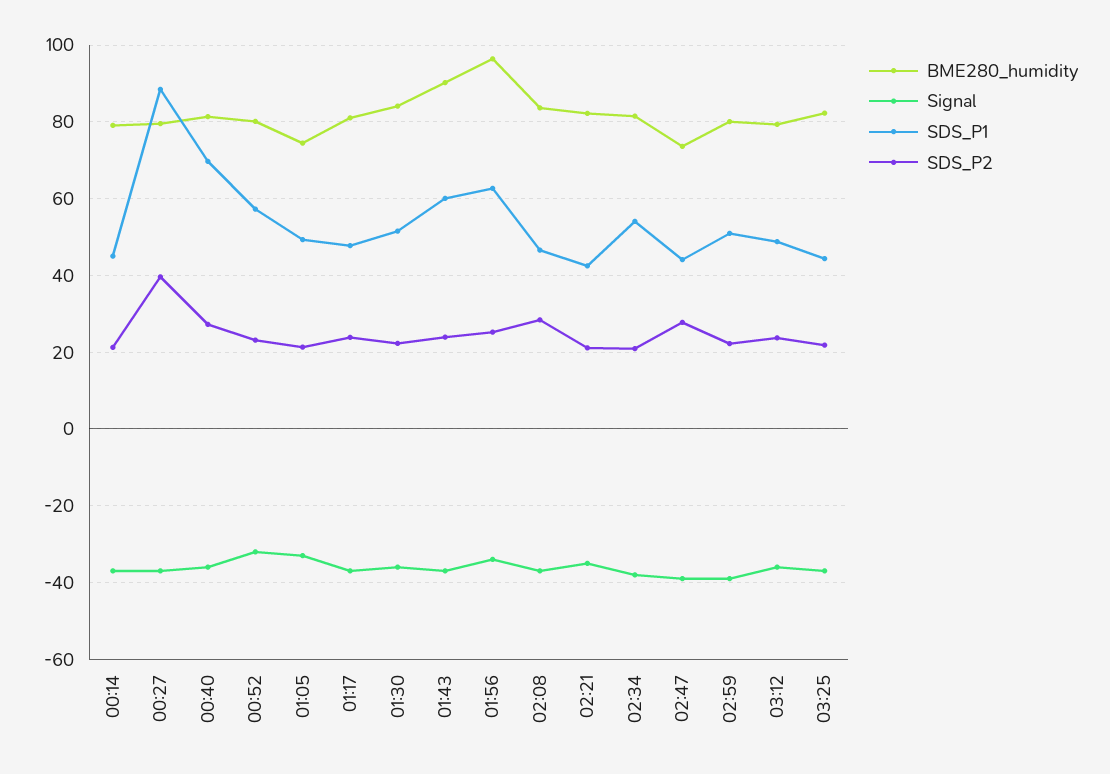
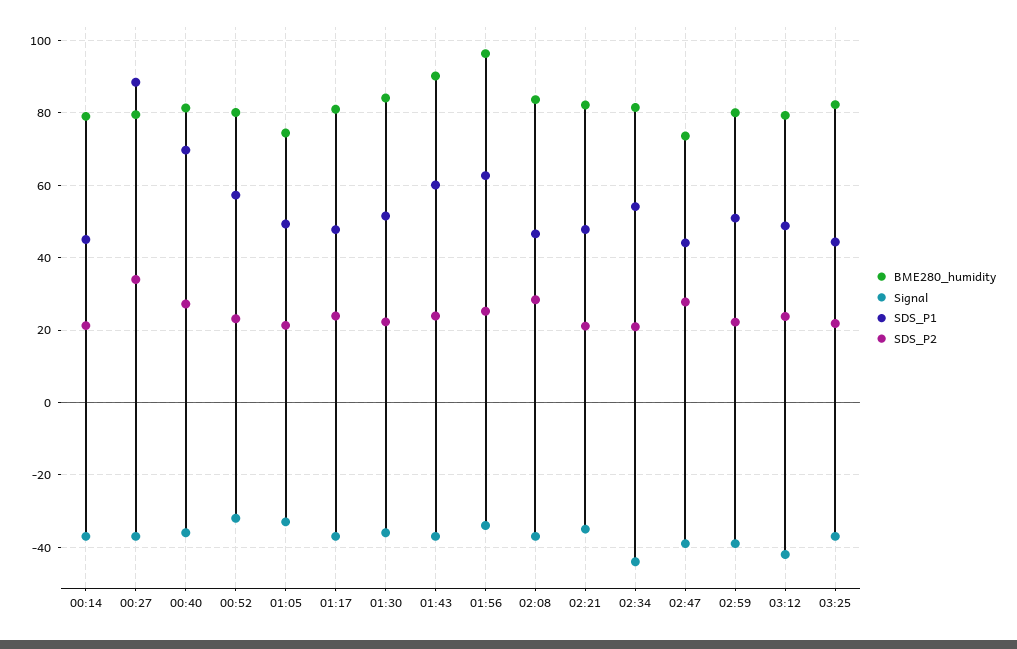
  {
    "BME280_humidity": {
      "00:14": 80,
      "00:27": 80,
      "00:40": 82,
      "00:52": 80,
      "01:05": 74,
      "01:17": 82,
      "01:30": 84,
      "01:43": 90,
      "01:56": 96,
      "02:08": 84,
      "02:21": 82,
      "02:34": 82,
      "02:47": 74,
      "02:59": 80,
      "03:12": 80,
      "03:25": 82
    },
    "Signal": {
      "00:14": -38,
      "00:27": -38,
      "00:40": -36,
      "00:52": -32,
      "01:05": -34,
      "01:17": -38,
      "01:30": -36,
      "01:43": -38,
      "01:56": -34,
      "02:08": -38,
      "02:21": -36,
-     "02:34": -38,
+     "02:34": -44,
      "02:47": -40,
      "02:59": -40,
-     "03:12": -36,
+     "03:12": -42,
      "03:25": -38
    },
    "SDS_P1": {
      "00:14": 46,
      "00:27": 88,
      "00:40": 70,
      "00:52": 58,
      "01:05": 50,
      "01:17": 48,
      "01:30": 52,
      "01:43": 60,
      "01:56": 62,
      "02:08": 46,
-     "02:21": 42,
+     "02:21": 48,
      "02:34": 54,
      "02:47": 44,
      "02:59": 50,
      "03:12": 48,
      "03:25": 44
    },
    "SDS_P2": {
      "00:14": 22,
-     "00:27": 40,
+     "00:27": 34,
      "00:40": 28,
      "00:52": 24,
      "01:05": 22,
      "01:17": 24,
      "01:30": 22,
      "01:43": 24,
      "01:56": 26,
      "02:08": 28,
      "02:21": 22,
      "02:34": 20,
      "02:47": 28,
      "02:59": 22,
      "03:12": 24,
      "03:25": 22
    }
  }

